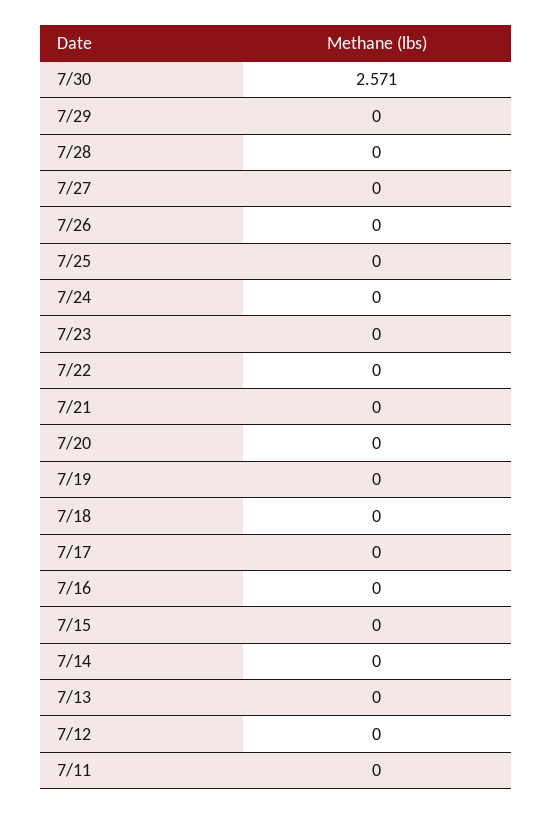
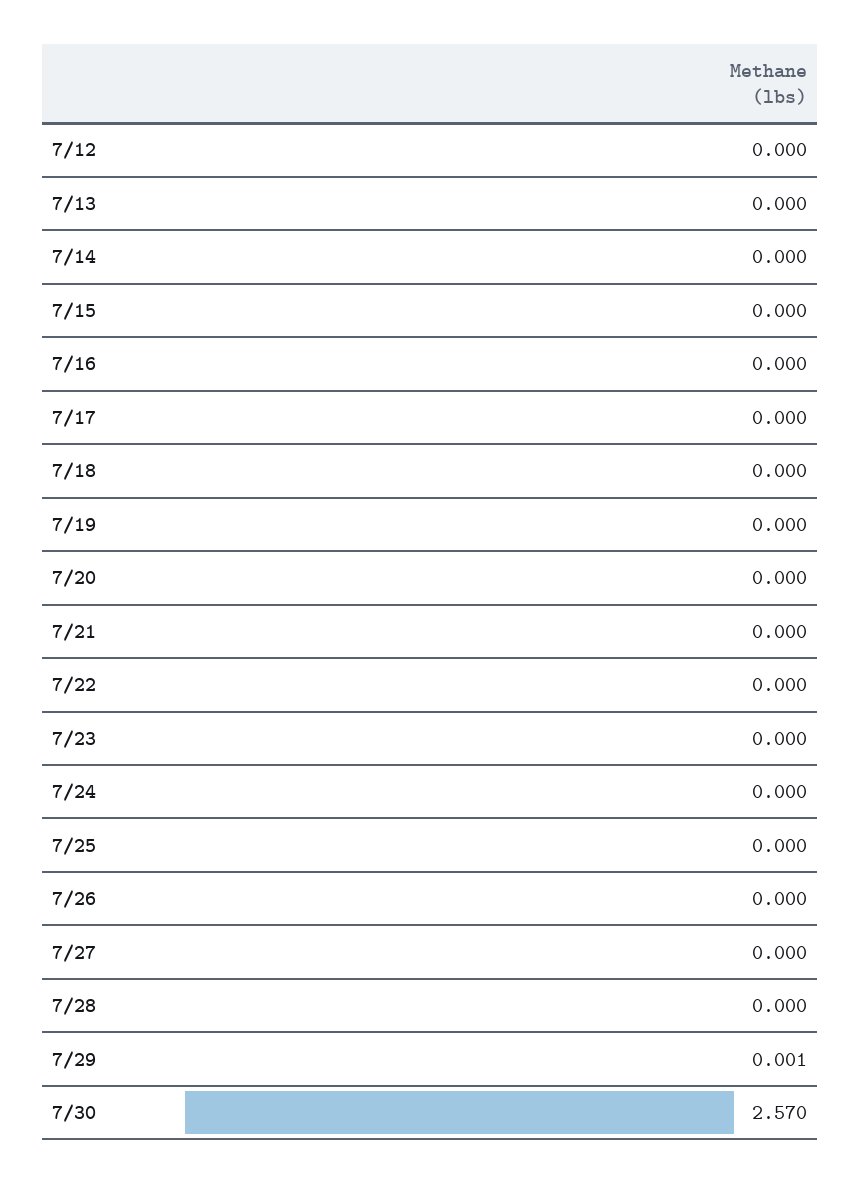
  {
-   "7/30": 2.571,
+   "7/30": 2.57,
-   "7/29": 0,
+   "7/29": 0.001,
    "7/28": 0,
    "7/27": 0,
    "7/26": 0,
    "7/25": 0,
    "7/24": 0,
    "7/23": 0,
    "7/22": 0,
    "7/21": 0,
    "7/20": 0,
    "7/19": 0,
    "7/18": 0,
    "7/17": 0,
    "7/16": 0,
    "7/15": 0,
    "7/14": 0,
    "7/13": 0,
-   "7/12": 0,
+   "7/12": 0
-   "7/11": 0
  }

